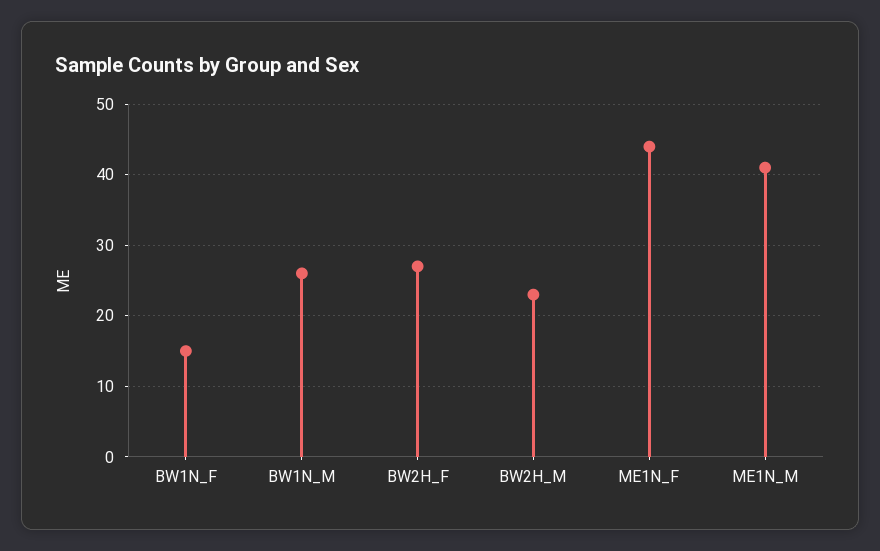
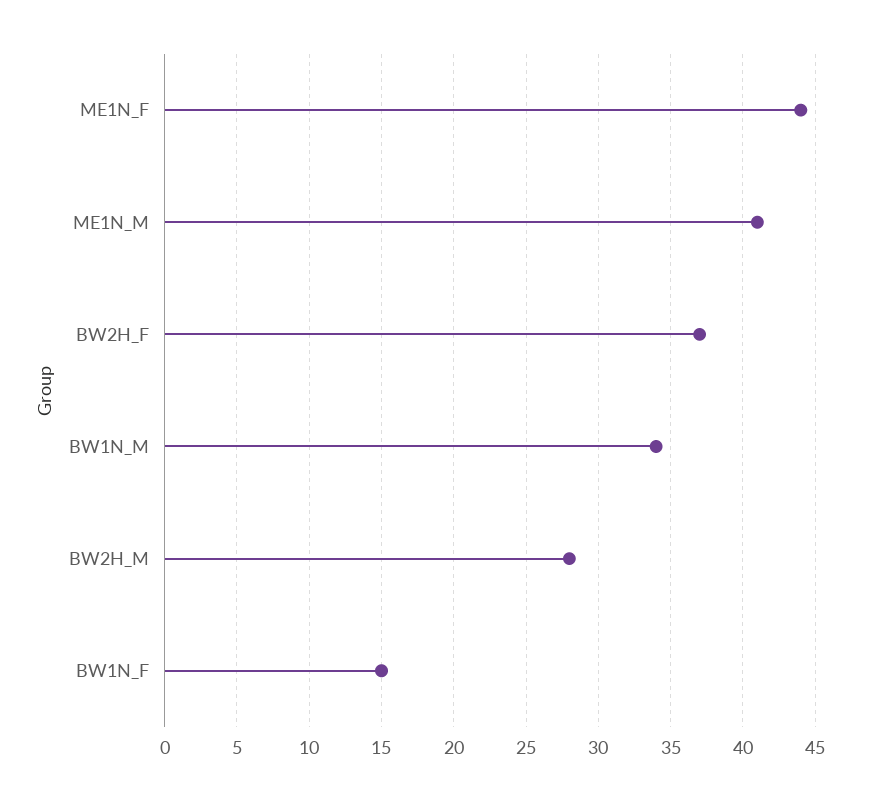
  {
    "BW1N_F": 15,
-   "BW1N_M": 26,
+   "BW1N_M": 34,
-   "BW2H_F": 27,
+   "BW2H_F": 37,
-   "BW2H_M": 23,
+   "BW2H_M": 28,
    "ME1N_F": 44,
    "ME1N_M": 41
  }

